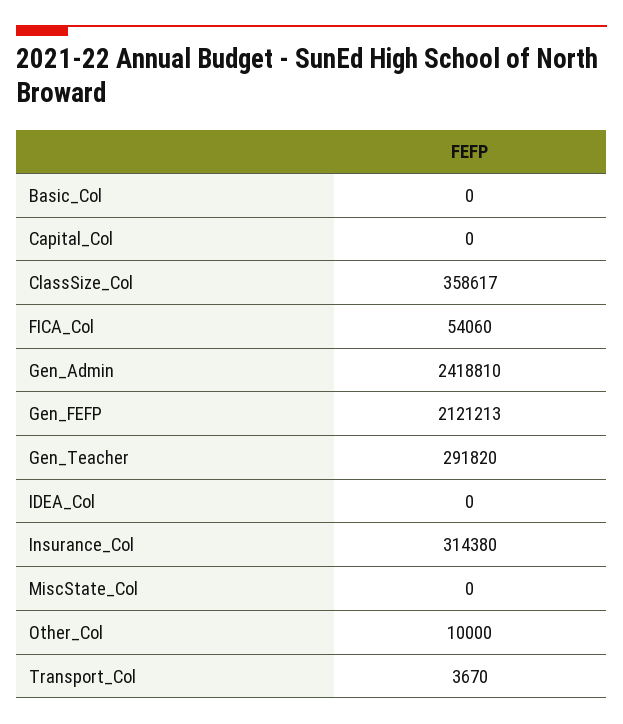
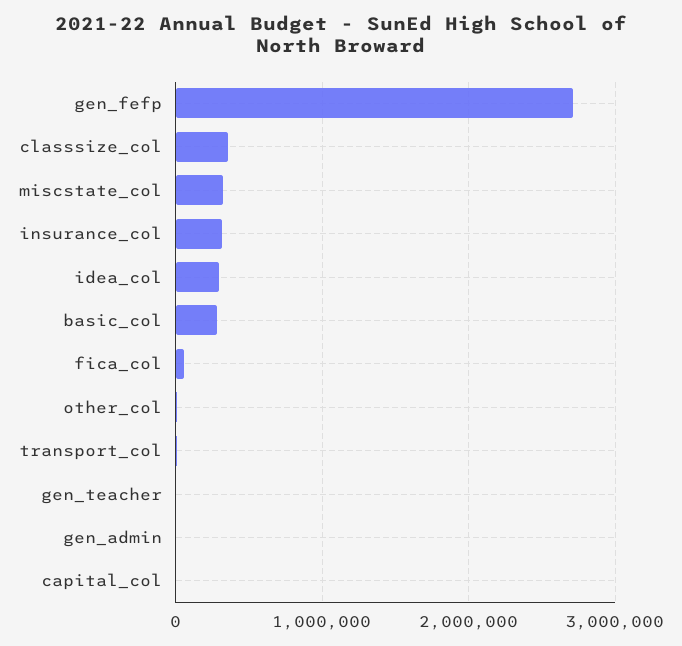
  {
-   "Basic_Col": 0,
+   "Basic_Col": 300000,
    "Capital_Col": 0,
    "ClassSize_Col": 358617,
    "FICA_Col": 54060,
-   "Gen_Admin": 2418810,
+   "Gen_Admin": 0,
-   "Gen_FEFP": 2121213,
+   "Gen_FEFP": 2700000,
-   "Gen_Teacher": 291820,
+   "Gen_Teacher": 0,
-   "IDEA_Col": 0,
+   "IDEA_Col": 300000,
    "Insurance_Col": 314380,
-   "MiscState_Col": 0,
+   "MiscState_Col": 300000,
    "Other_Col": 10000,
    "Transport_Col": 3670
  }

